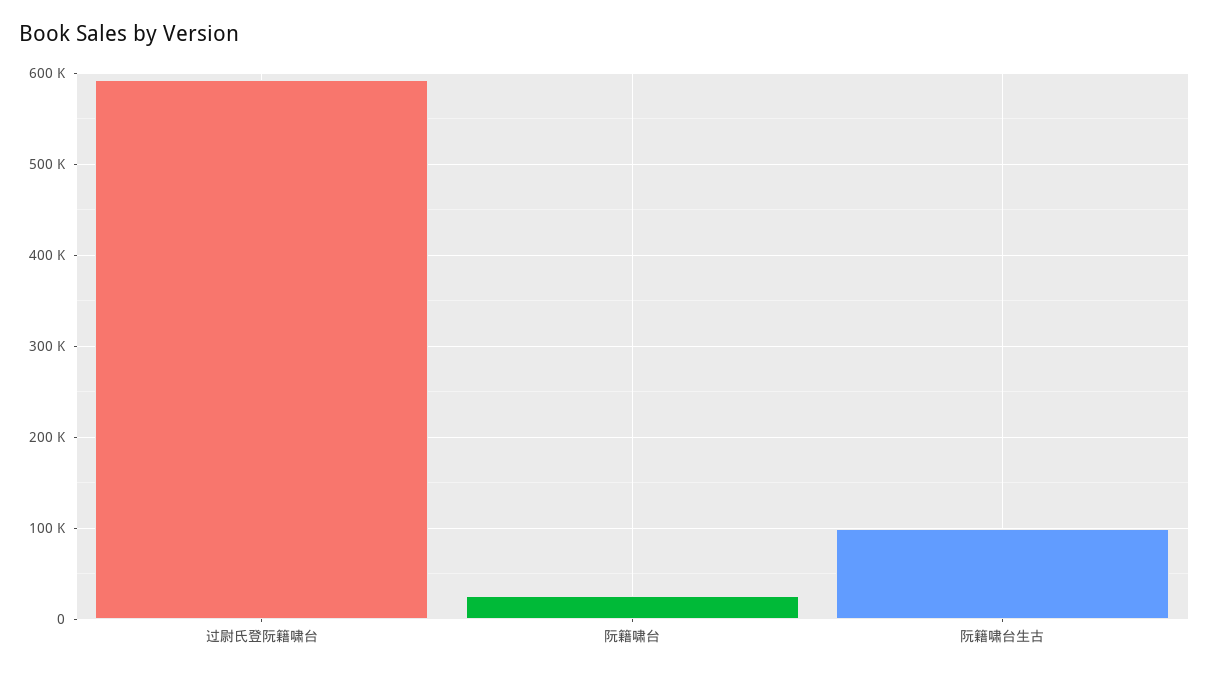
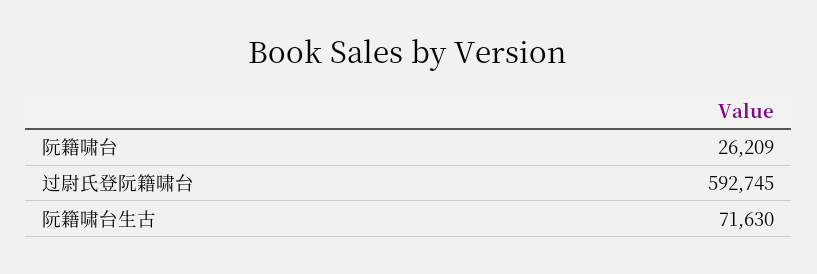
  {
    "过尉氏登阮籍啸台": 592745,
    "阮籍啸台": 26209,
-   "阮籍啸台生古": 100000
+   "阮籍啸台生古": 71630
  }

